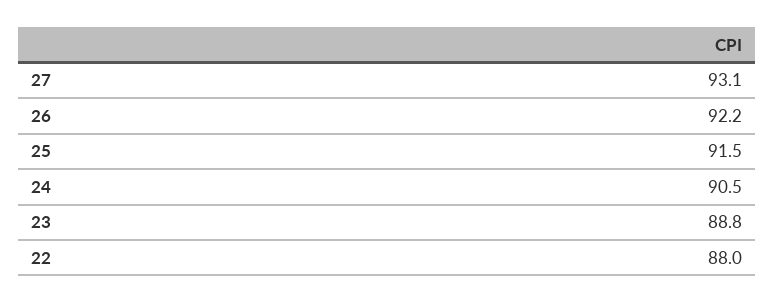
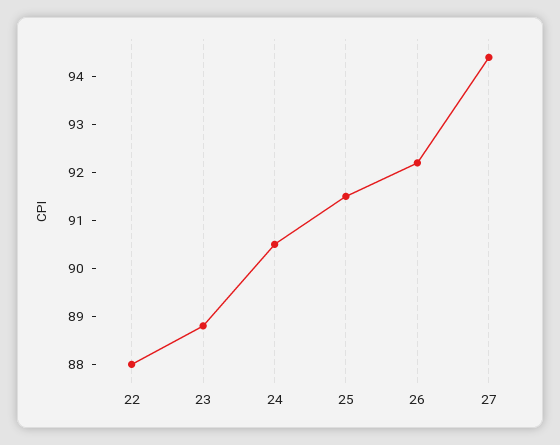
  {
-   "27": 93.1,
+   "27": 94.5,
    "26": 92.2,
    "25": 91.5,
    "24": 90.5,
    "23": 88.8,
    "22": 88
  }

